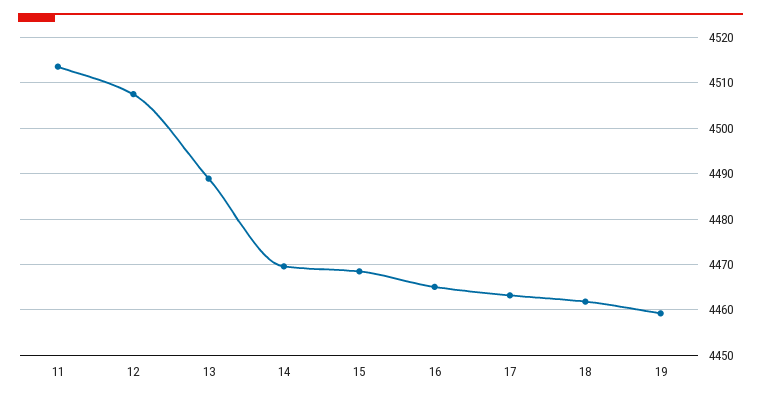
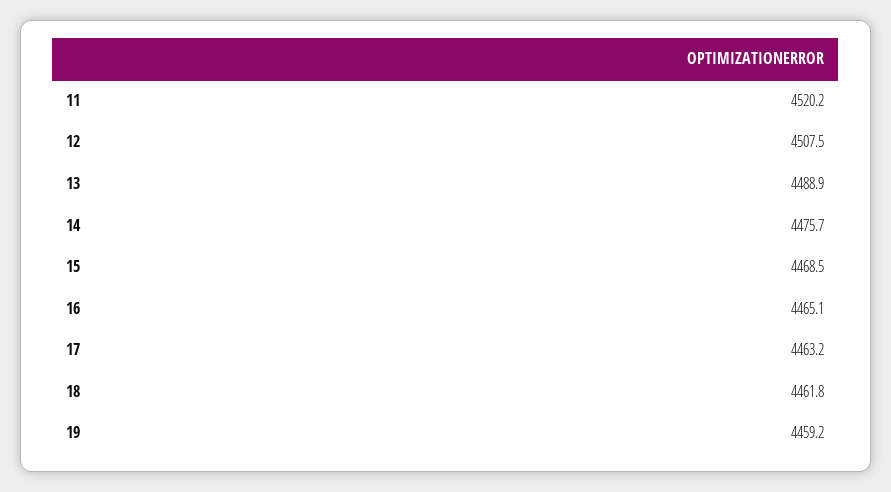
  {
-   "11": 4514,
+   "11": 4520.2,
    "12": 4507.5,
    "13": 4488.9,
-   "14": 4470,
+   "14": 4475.7,
    "15": 4468.5,
    "16": 4465.1,
    "17": 4463.2,
    "18": 4461.8,
    "19": 4459.2
  }

